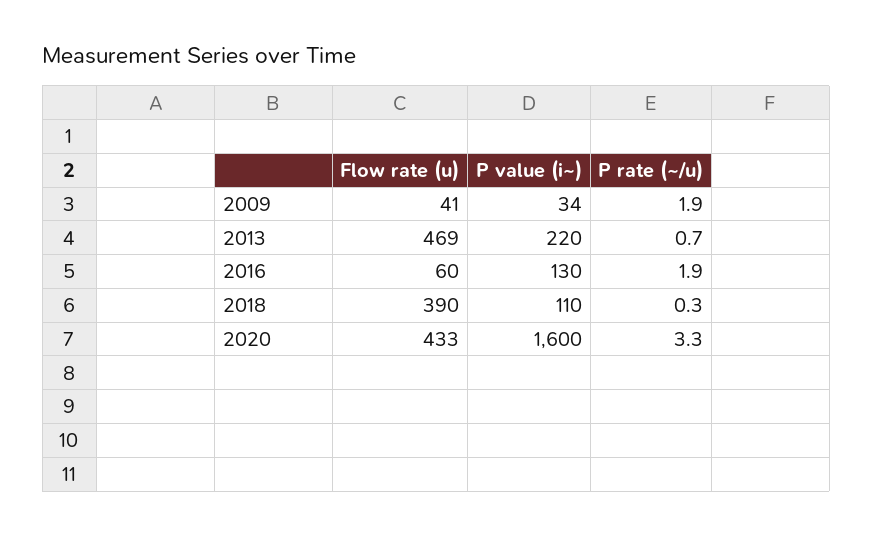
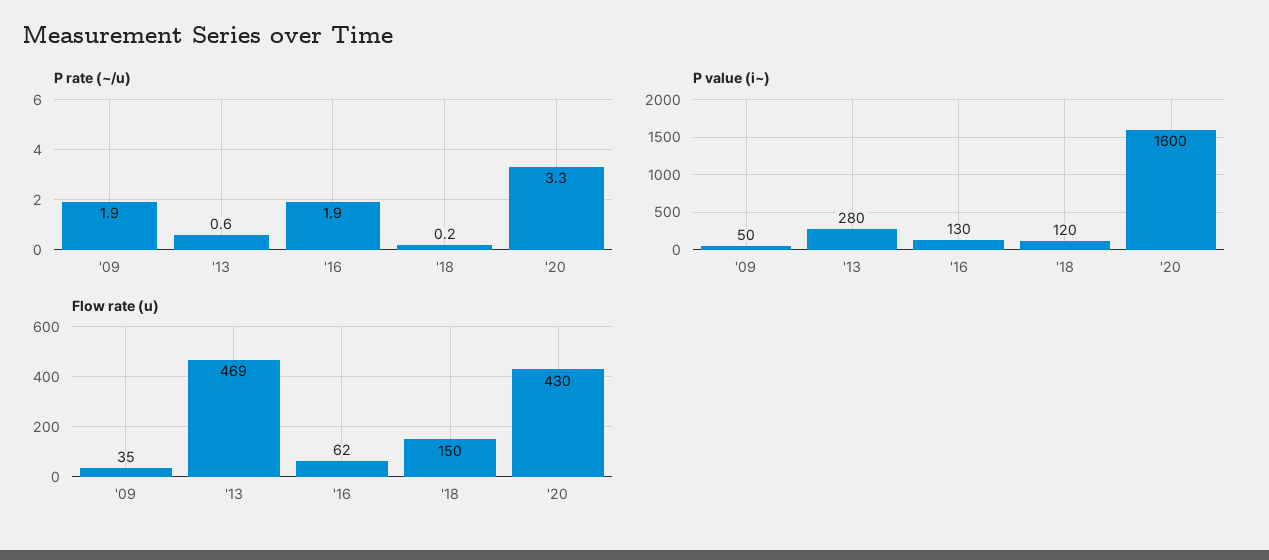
  {
    "Flow rate (u)": {
-     "2009": 41,
+     "2009": 35,
      "2013": 469,
-     "2016": 60,
+     "2016": 62,
-     "2018": 390,
+     "2018": 150,
-     "2020": 433
+     "2020": 430
    },
    "P value (i~)": {
-     "2009": 34,
+     "2009": 50,
-     "2013": 220,
+     "2013": 280,
      "2016": 130,
-     "2018": 110,
+     "2018": 120,
      "2020": 1600
    },
    "P rate (~/u)": {
      "2009": 1.9,
-     "2013": 0.7,
+     "2013": 0.6,
      "2016": 1.9,
-     "2018": 0.3,
+     "2018": 0.2,
      "2020": 3.3
    }
  }

